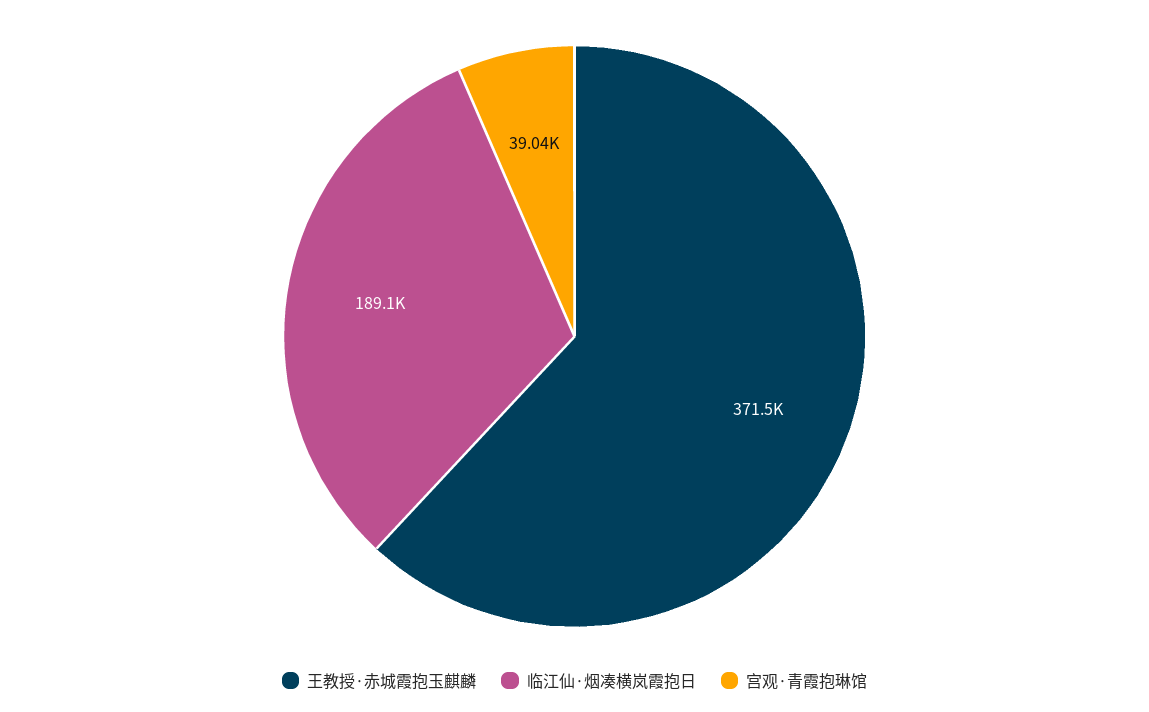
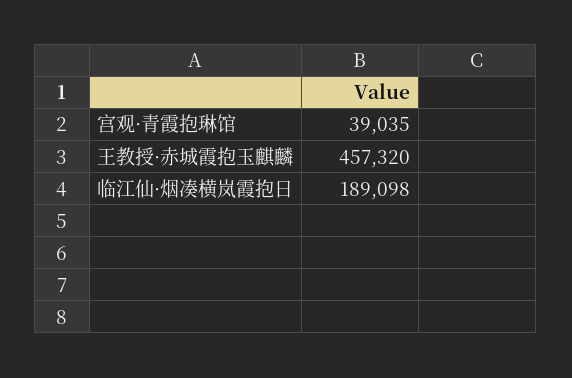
  {
-   "王教授·赤城霞抱玉麒麟": 371500,
+   "王教授·赤城霞抱玉麒麟": 457320,
    "临江仙·烟凑横岚霞抱日": 189098,
    "宫观·青霞抱琳馆": 39035
  }

